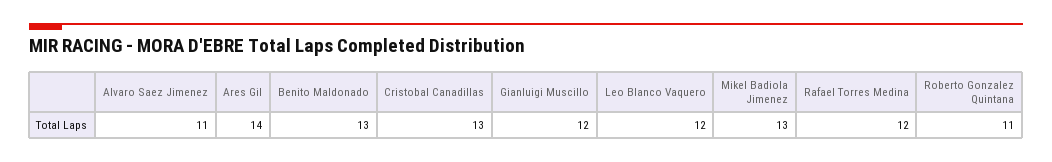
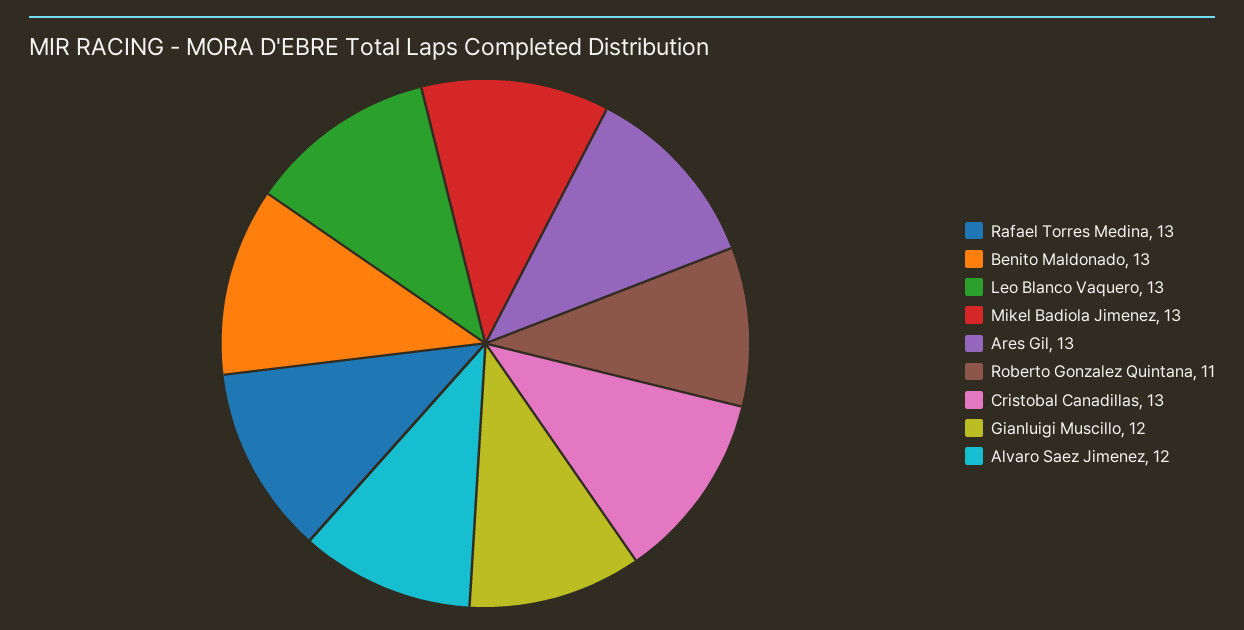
  {
-   "Alvaro Saez Jimenez": 11,
+   "Alvaro Saez Jimenez": 12,
-   "Ares Gil": 14,
+   "Ares Gil": 13,
    "Benito Maldonado": 13,
    "Cristobal Canadillas": 13,
    "Gianluigi Muscillo": 12,
-   "Leo Blanco Vaquero": 12,
+   "Leo Blanco Vaquero": 13,
    "Mikel Badiola Jimenez": 13,
-   "Rafael Torres Medina": 12,
+   "Rafael Torres Medina": 13,
    "Roberto Gonzalez Quintana": 11
  }

